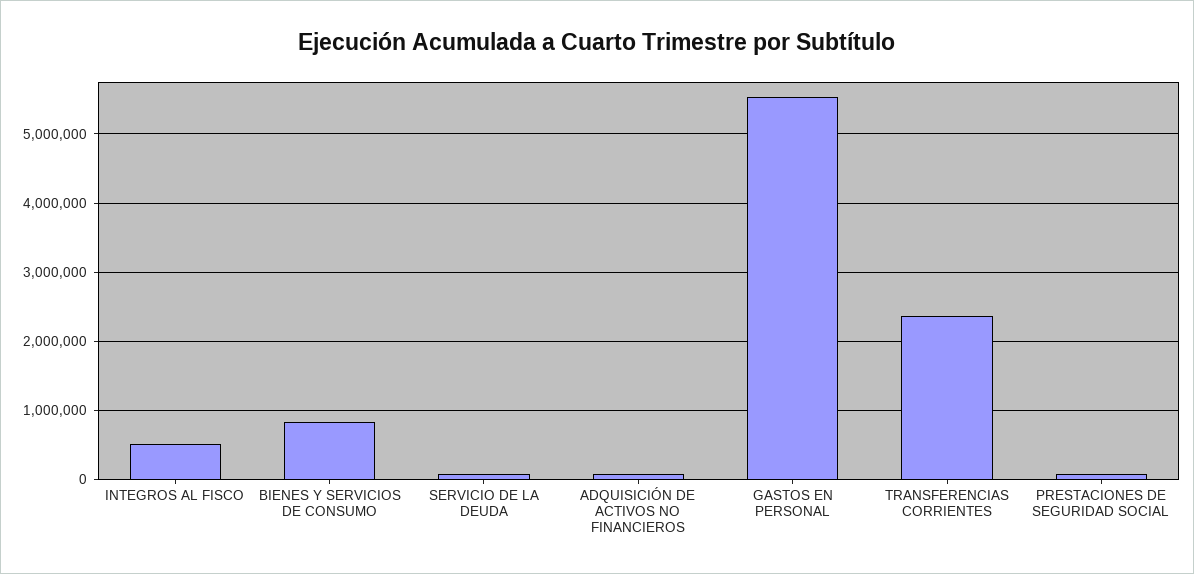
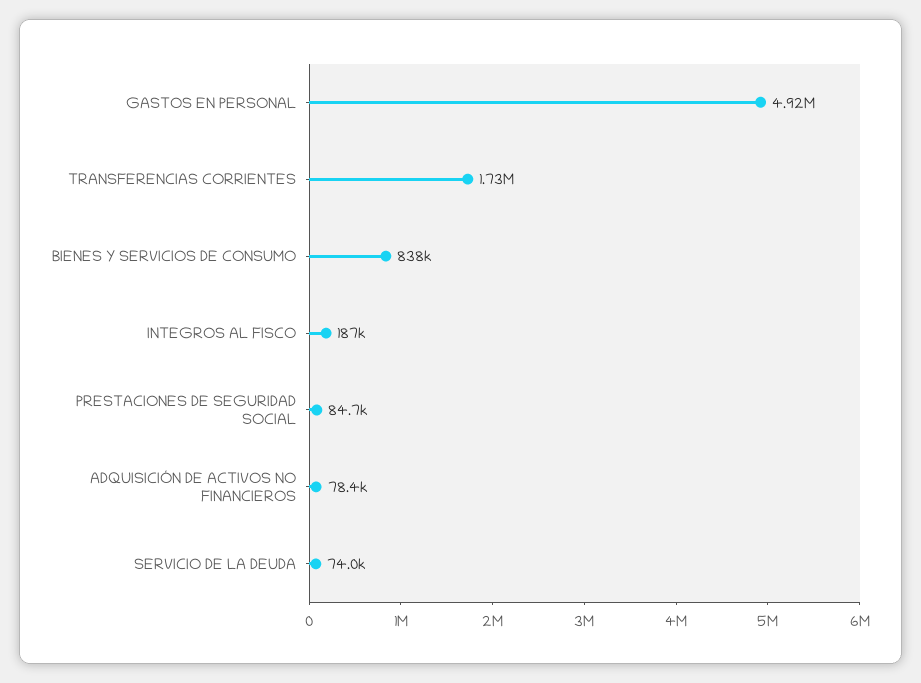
  {
-   "INTEGROS AL FISCO": 500000,
+   "INTEGROS AL FISCO": 187000,
    "BIENES Y SERVICIOS DE CONSUMO": 838000,
    "SERVICIO DE LA DEUDA": 74000,
    "ADQUISICIÓN DE ACTIVOS NO FINANCIEROS": 78400,
-   "GASTOS EN PERSONAL": 5500000,
+   "GASTOS EN PERSONAL": 4920000,
-   "TRANSFERENCIAS CORRIENTES": 2400000,
+   "TRANSFERENCIAS CORRIENTES": 1730000,
    "PRESTACIONES DE SEGURIDAD SOCIAL": 84700
  }

